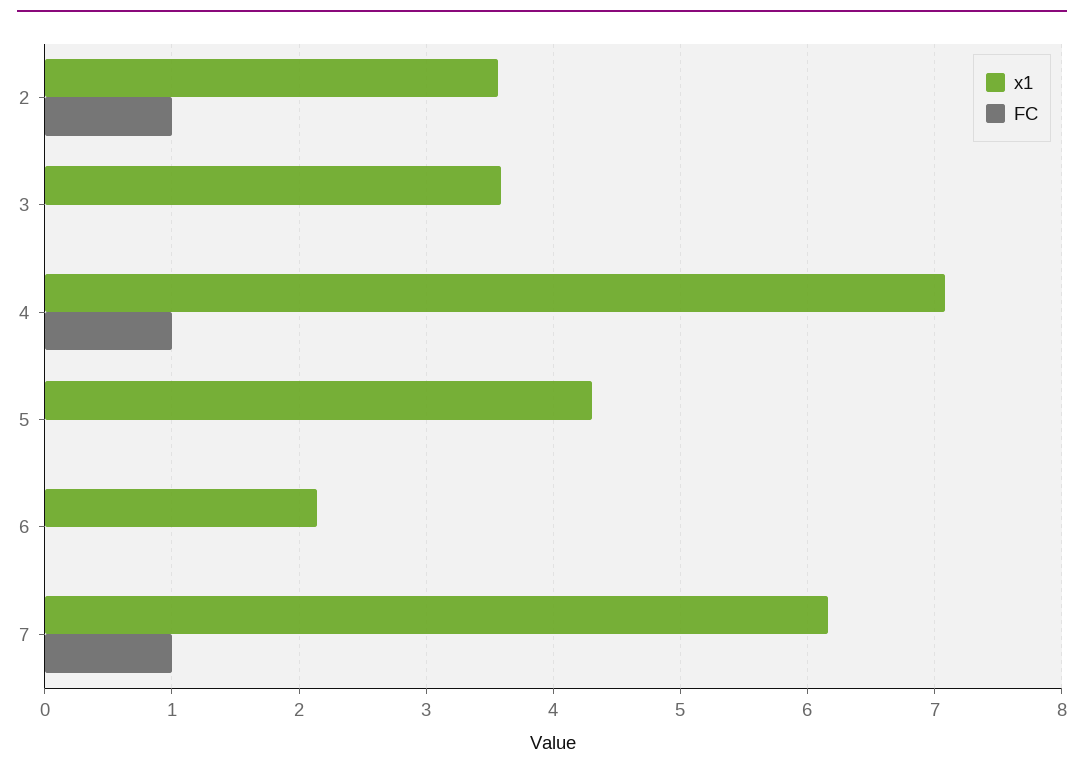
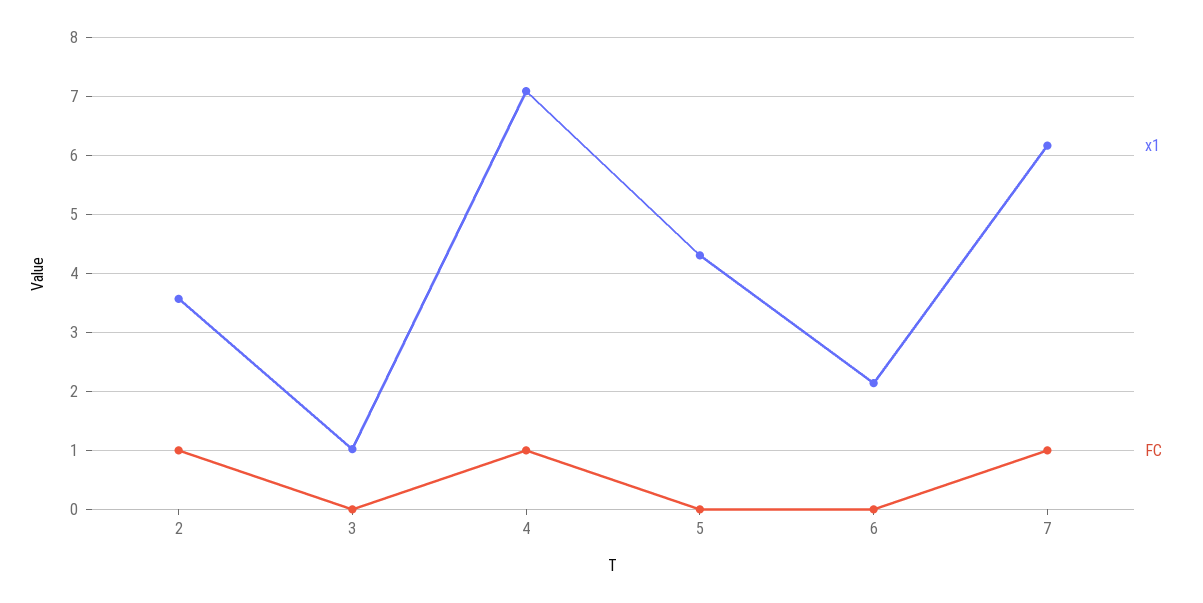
  {
    "x1": {
      "2": 3.6,
-     "3": 3.6,
+     "3": 1,
      "4": 7.1,
      "5": 4.3,
      "6": 2.1,
      "7": 6.2
    },
    "FC": {
      "2": 1,
      "3": 0,
      "4": 1,
      "5": 0,
      "6": 0,
      "7": 1
    }
  }

